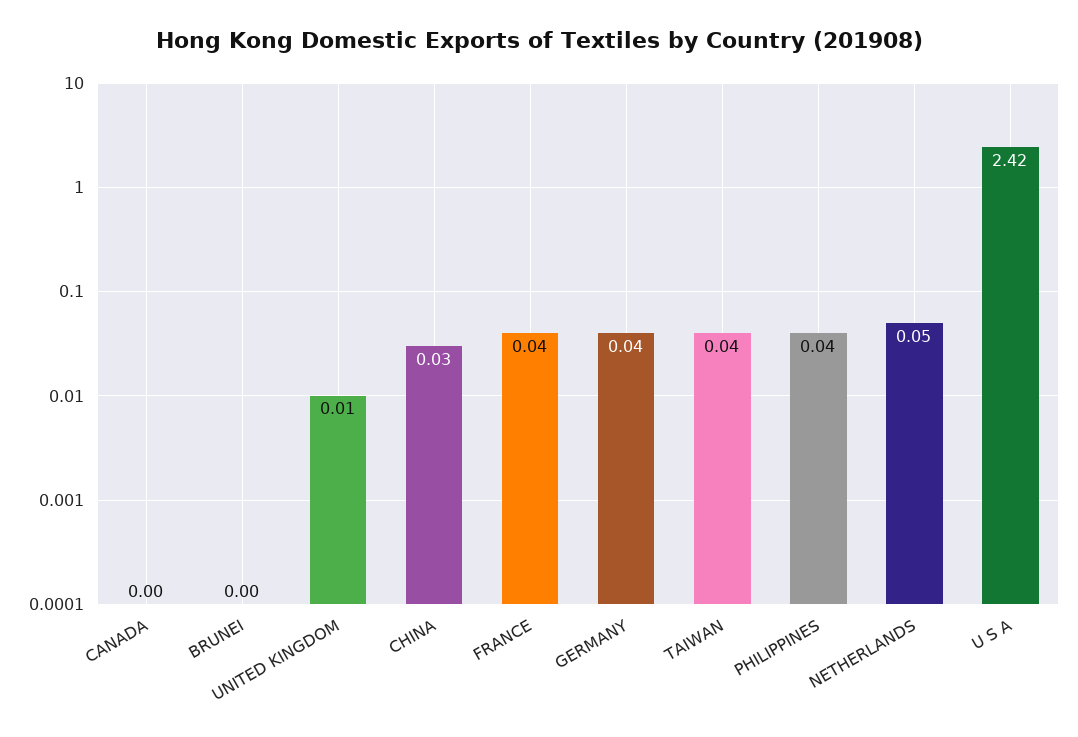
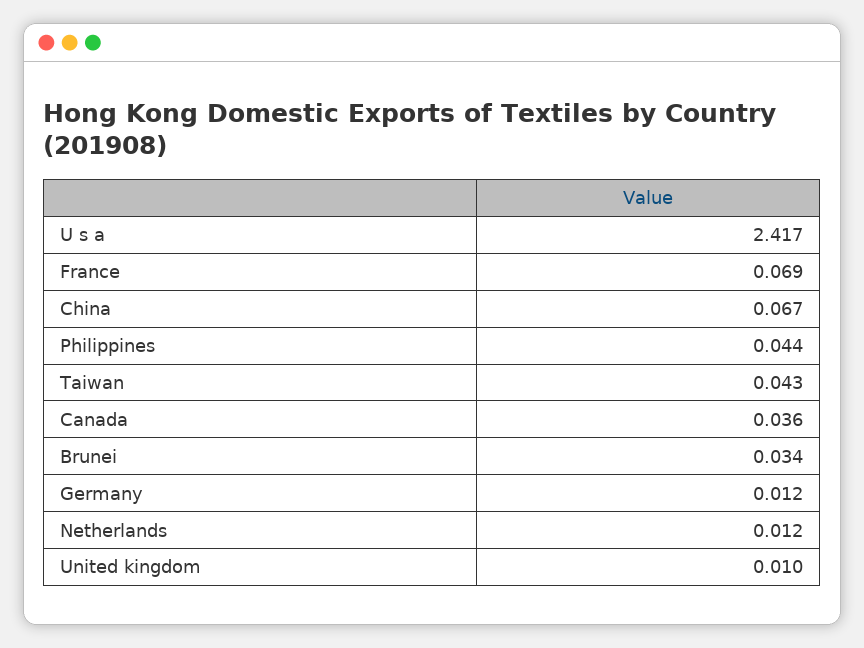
  {
-   "CANADA": 0,
+   "CANADA": 0.036,
-   "BRUNEI": 0,
+   "BRUNEI": 0.034,
    "UNITED KINGDOM": 0.01,
-   "CHINA": 0.03,
+   "CHINA": 0.067,
-   "FRANCE": 0.04,
+   "FRANCE": 0.069,
-   "GERMANY": 0.04,
+   "GERMANY": 0.012,
    "TAIWAN": 0.043,
    "PHILIPPINES": 0.044,
-   "NETHERLANDS": 0.05,
+   "NETHERLANDS": 0.012,
    "U S A": 2.417
  }

